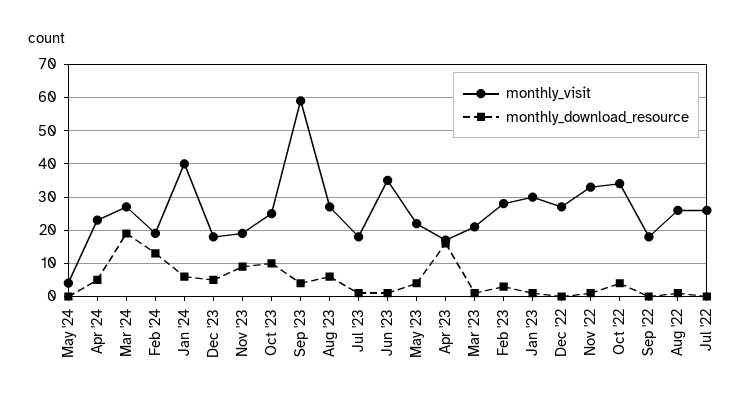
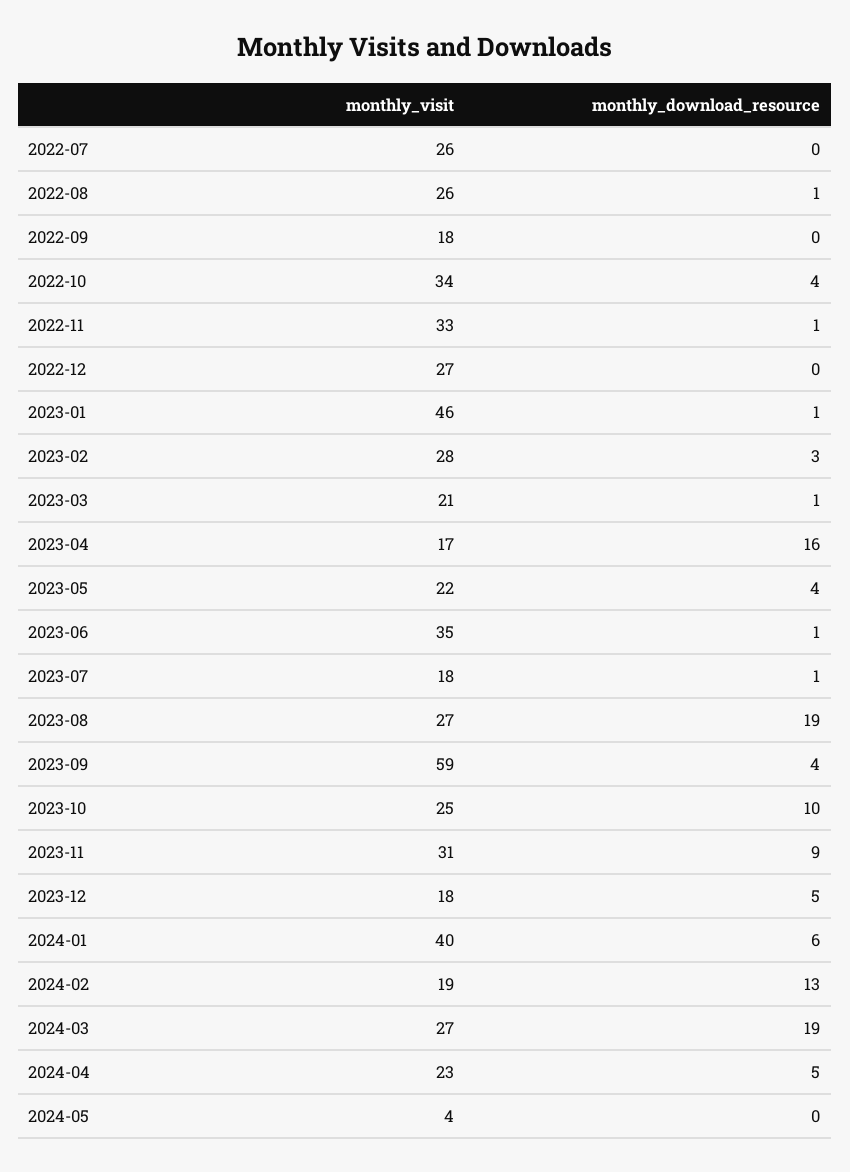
  {
    "monthly_visit": {
      "May '24": 4,
      "Apr '24": 23,
      "Mar '24": 27,
      "Feb '24": 19,
      "Jan '24": 40,
      "Dec '23": 18,
-     "Nov '23": 20,
+     "Nov '23": 31,
      "Oct '23": 25,
      "Sep '23": 59,
      "Aug '23": 27,
      "Jul '23": 18,
      "Jun '23": 35,
      "May '23": 22,
      "Apr '23": 17,
      "Mar '23": 21,
      "Feb '23": 28,
-     "Jan '23": 30,
+     "Jan '23": 46,
      "Dec '22": 27,
      "Nov '22": 33,
      "Oct '22": 34,
      "Sep '22": 18,
      "Aug '22": 26,
      "Jul '22": 26
    },
    "monthly_download_resource": {
      "May '24": 0,
      "Apr '24": 5,
      "Mar '24": 19,
      "Feb '24": 13,
      "Jan '24": 6,
      "Dec '23": 5,
      "Nov '23": 9,
      "Oct '23": 10,
      "Sep '23": 4,
-     "Aug '23": 5,
+     "Aug '23": 19,
      "Jul '23": 1,
      "Jun '23": 1,
      "May '23": 4,
      "Apr '23": 16,
      "Mar '23": 1,
      "Feb '23": 3,
      "Jan '23": 1,
      "Dec '22": 0,
      "Nov '22": 1,
      "Oct '22": 4,
      "Sep '22": 0,
      "Aug '22": 1,
      "Jul '22": 0
    }
  }

